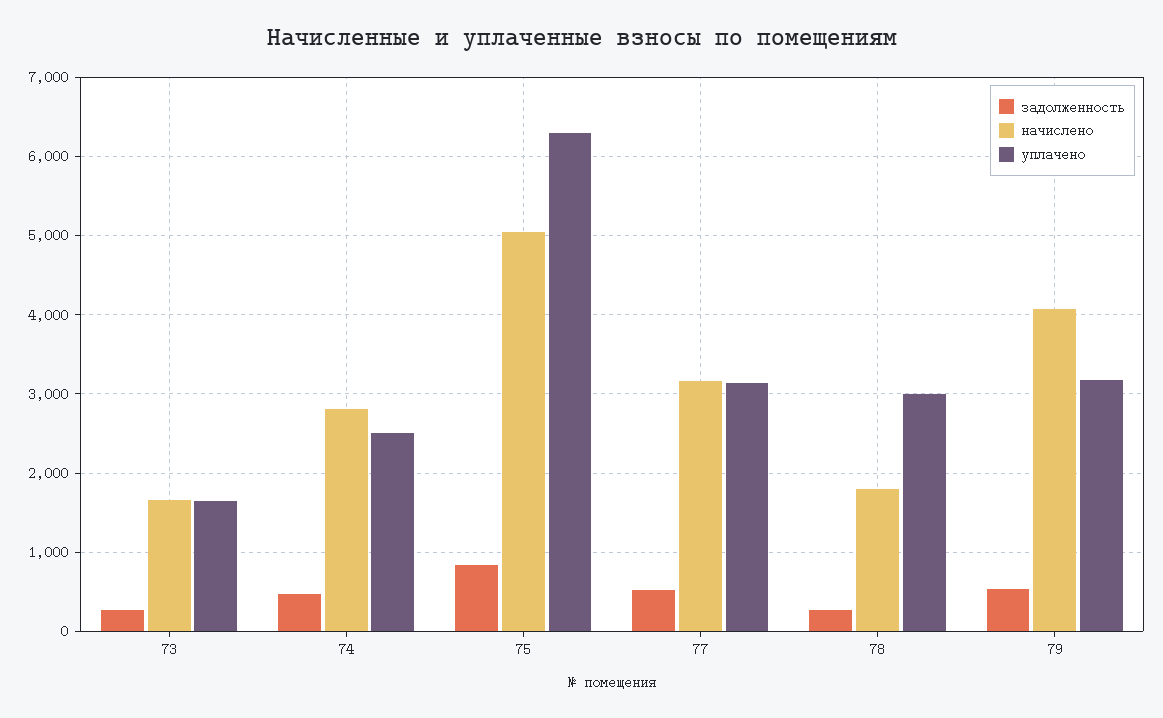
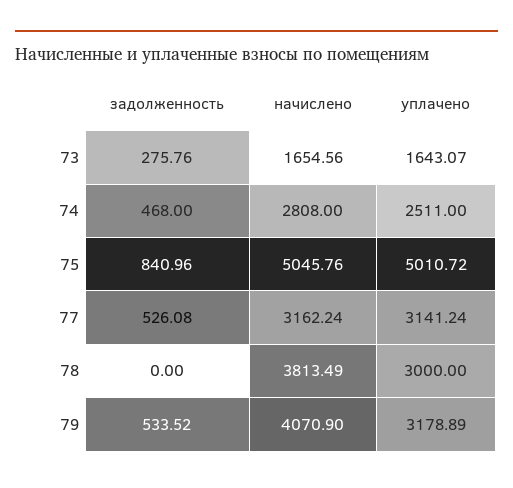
  {
    "задолженность": {
      "73": 275.76,
      "74": 468,
      "75": 840.96,
      "77": 526.08,
-     "78": 300,
+     "78": 0,
      "79": 533.52
    },
    "начислено": {
      "73": 1654.56,
      "74": 2808,
      "75": 5045.76,
      "77": 3162.24,
-     "78": 1800,
+     "78": 3813.49,
      "79": 4070.9
    },
    "уплачено": {
      "73": 1643.07,
      "74": 2511,
-     "75": 6300,
+     "75": 5010.72,
      "77": 3141.24,
      "78": 3000,
      "79": 3178.89
    }
  }

